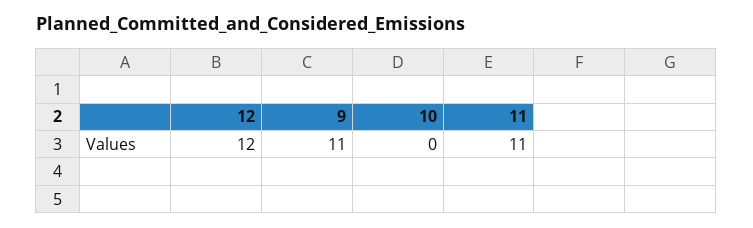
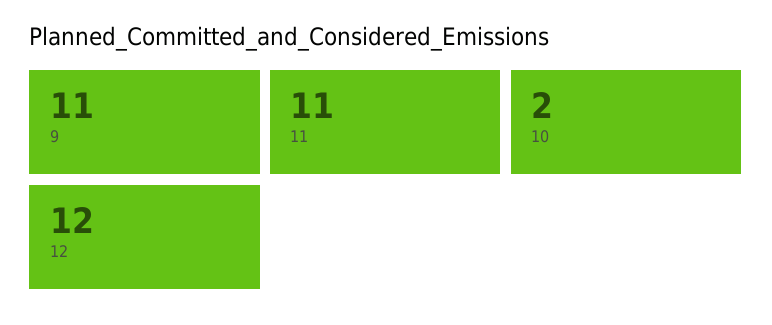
  {
    "12": 12,
    "9": 11,
-   "10": 0,
+   "10": 2,
    "11": 11
  }

